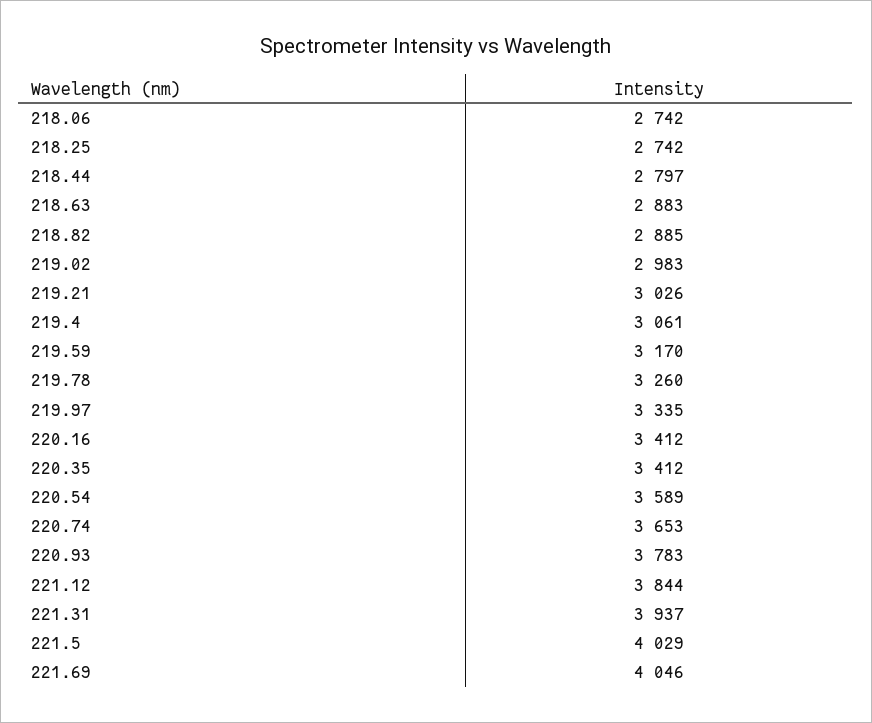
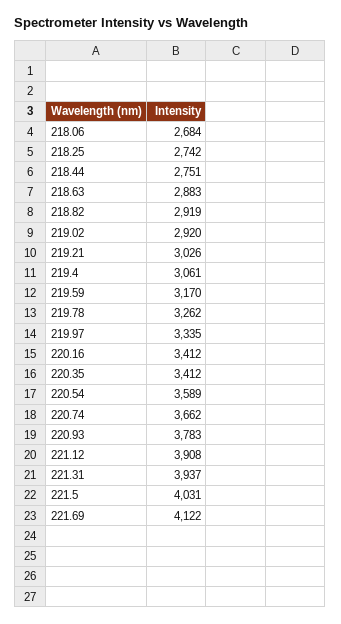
  {
-   "218.06": 2742,
+   "218.06": 2684,
    "218.25": 2742,
-   "218.44": 2797,
+   "218.44": 2751,
    "218.63": 2883,
-   "218.82": 2885,
+   "218.82": 2919,
-   "219.02": 2983,
+   "219.02": 2920,
    "219.21": 3026,
    "219.4": 3061,
    "219.59": 3170,
-   "219.78": 3260,
+   "219.78": 3262,
    "219.97": 3335,
    "220.16": 3412,
    "220.35": 3412,
    "220.54": 3589,
-   "220.74": 3653,
+   "220.74": 3662,
    "220.93": 3783,
-   "221.12": 3844,
+   "221.12": 3908,
    "221.31": 3937,
-   "221.5": 4029,
+   "221.5": 4031,
-   "221.69": 4046
+   "221.69": 4122
  }

